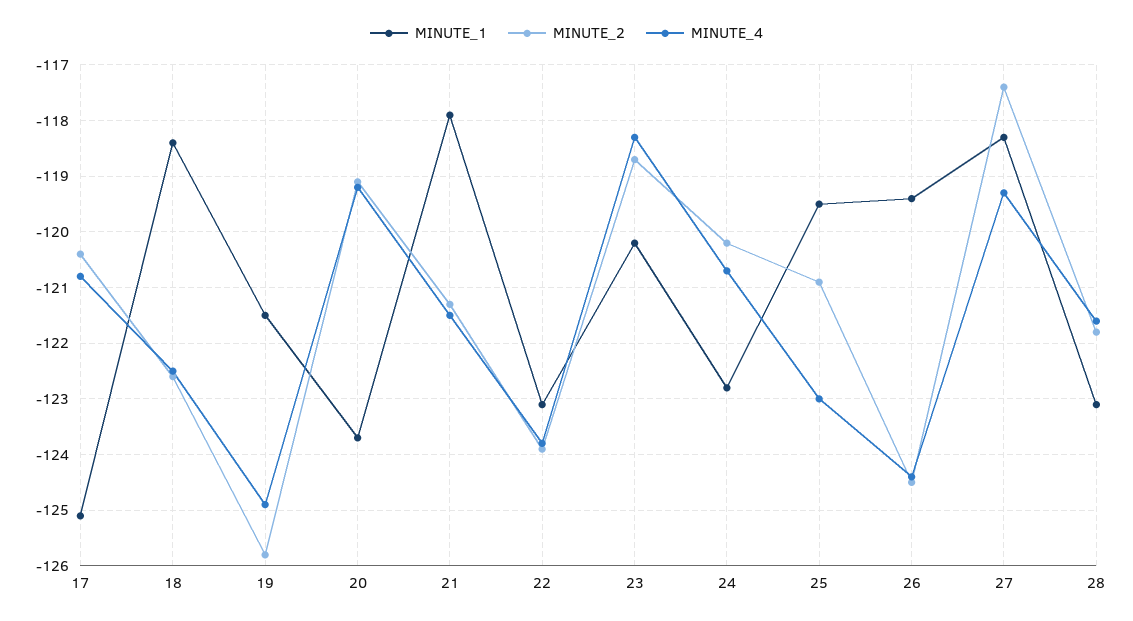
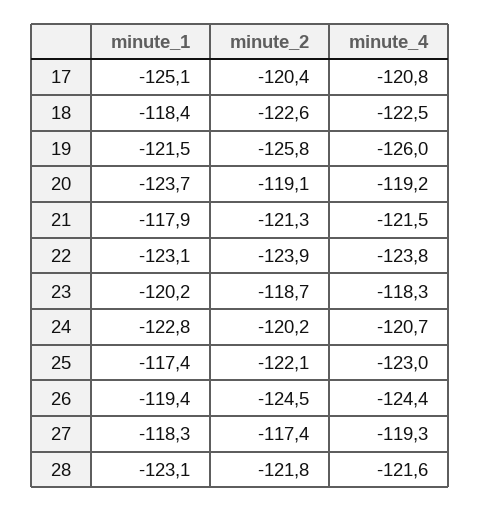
  {
    "MINUTE_1": {
      "17": -125.1,
      "18": -118.4,
      "19": -121.5,
      "20": -123.7,
      "21": -117.9,
      "22": -123.1,
      "23": -120.2,
      "24": -122.8,
-     "25": -119.5,
+     "25": -117.4,
      "26": -119.4,
      "27": -118.3,
      "28": -123.1
    },
    "MINUTE_2": {
      "17": -120.4,
      "18": -122.6,
      "19": -125.8,
      "20": -119.1,
      "21": -121.3,
      "22": -123.9,
      "23": -118.7,
      "24": -120.2,
-     "25": -121,
+     "25": -122.1,
      "26": -124.5,
      "27": -117.4,
      "28": -121.8
    },
    "MINUTE_4": {
      "17": -120.8,
      "18": -122.5,
-     "19": -125,
+     "19": -126,
      "20": -119.2,
      "21": -121.5,
      "22": -123.8,
      "23": -118.3,
      "24": -120.7,
      "25": -123,
      "26": -124.4,
      "27": -119.3,
      "28": -121.6
    }
  }

